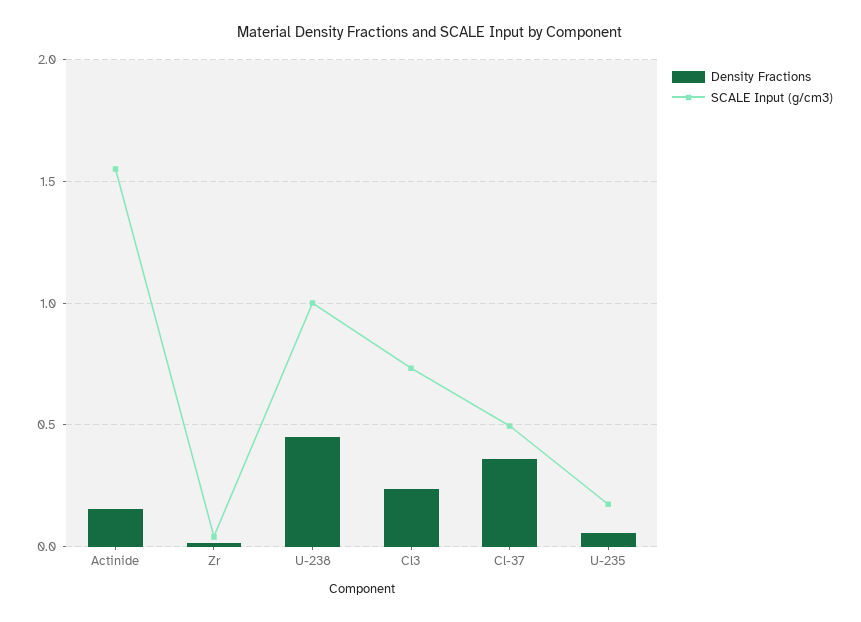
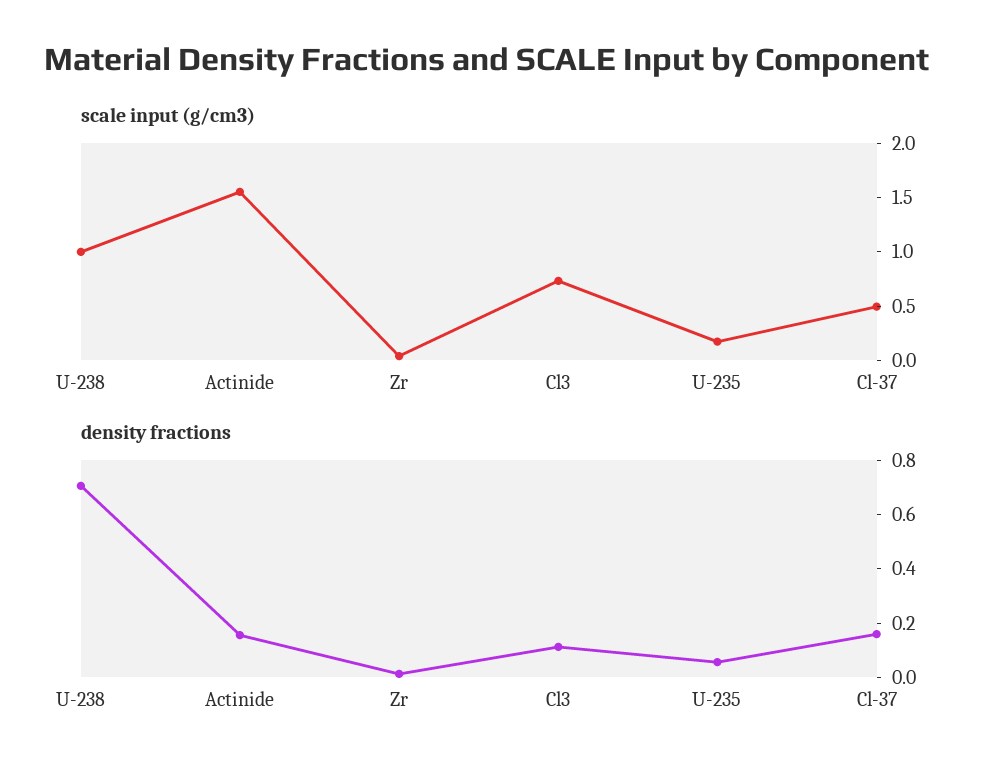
  {
    "Density Fractions": {
      "Actinide": 0.15,
      "Zr": 0,
-     "U-238": 0.45,
+     "U-238": 0.7,
-     "Cl3": 0.25,
+     "Cl3": 0.1,
-     "Cl-37": 0.35,
+     "Cl-37": 0.15,
      "U-235": 0.05
    },
    "SCALE Input (g/cm3)": {
      "Actinide": 1.55,
      "Zr": 0.05,
      "U-238": 1,
      "Cl3": 0.75,
      "Cl-37": 0.5,
      "U-235": 0.15
    }
  }

